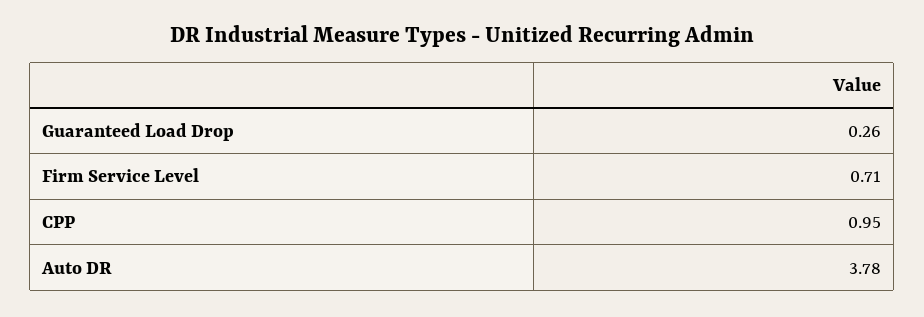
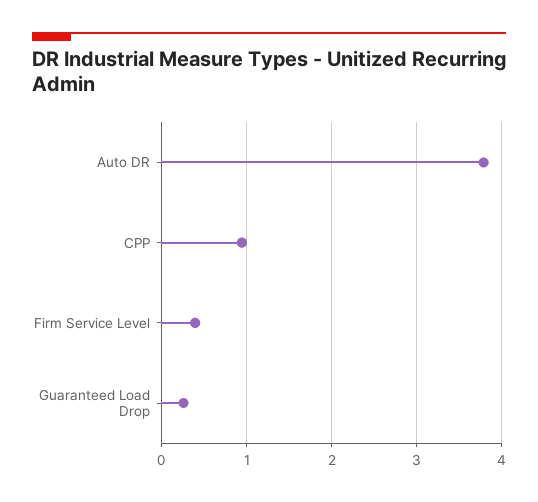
  {
    "Guaranteed Load Drop": 0.26,
-   "Firm Service Level": 0.71,
+   "Firm Service Level": 0.4,
    "CPP": 0.95,
    "Auto DR": 3.78
  }

